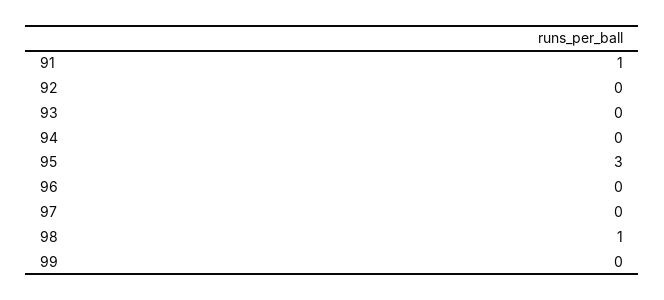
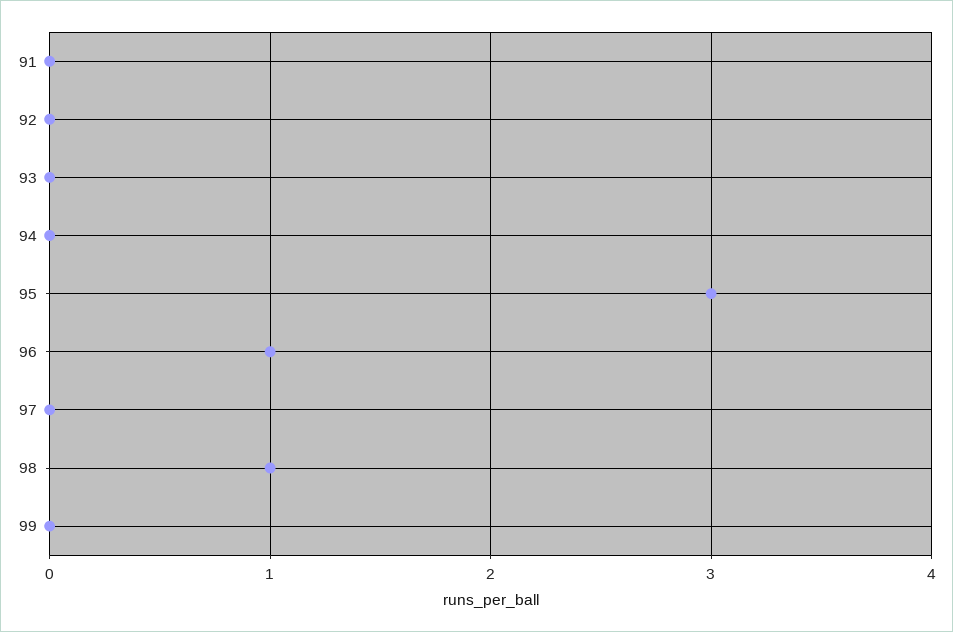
  {
-   "91": 1,
+   "91": 0,
    "92": 0,
    "93": 0,
    "94": 0,
    "95": 3,
-   "96": 0,
+   "96": 1,
    "97": 0,
    "98": 1,
    "99": 0
  }

